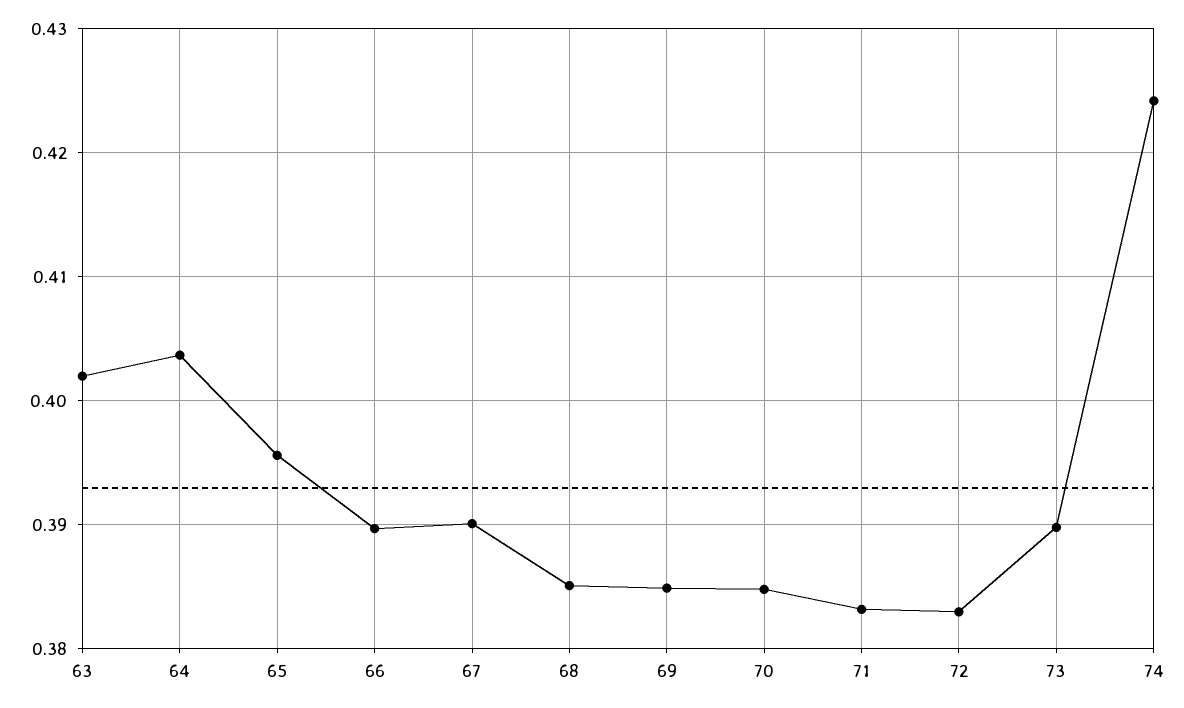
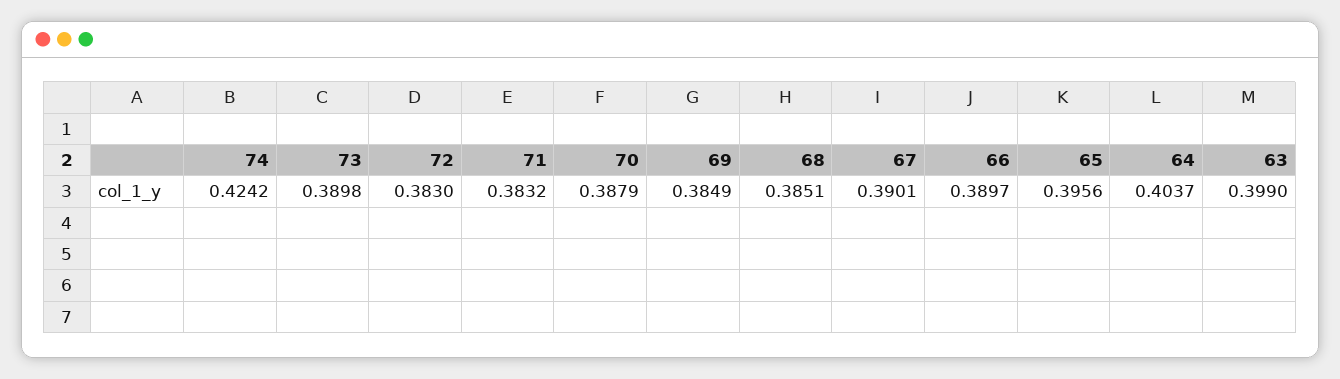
  {
-   "63": 0.402,
+   "63": 0.399,
    "64": 0.4037,
    "65": 0.3956,
    "66": 0.3897,
    "67": 0.3901,
    "68": 0.3851,
    "69": 0.3849,
-   "70": 0.385,
+   "70": 0.3879,
    "71": 0.3832,
    "72": 0.383,
    "73": 0.3898,
    "74": 0.4242
  }

